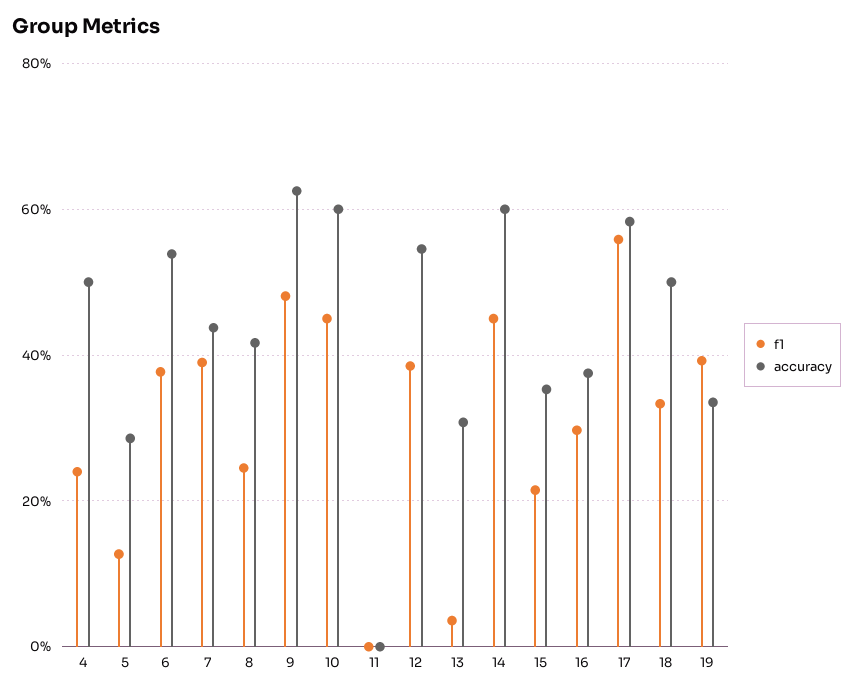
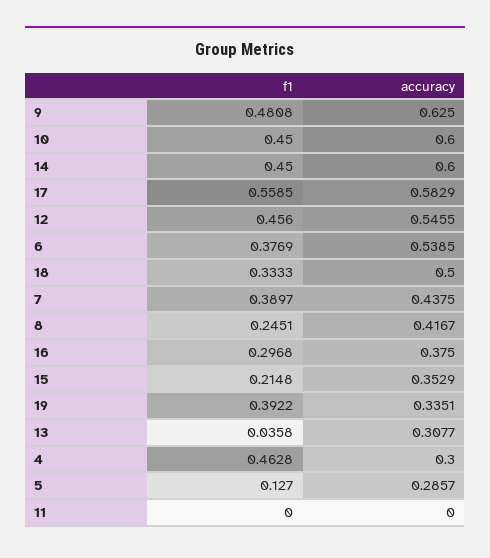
  {
    "f1": {
-     "4": 0.24,
+     "4": 0.4628,
      "5": 0.127,
      "6": 0.3769,
      "7": 0.3897,
      "8": 0.2451,
      "9": 0.4808,
      "10": 0.45,
      "11": 0,
-     "12": 0.38,
+     "12": 0.456,
      "13": 0.0358,
      "14": 0.45,
      "15": 0.2148,
      "16": 0.2968,
      "17": 0.5585,
      "18": 0.3333,
      "19": 0.3922
    },
    "accuracy": {
-     "4": 0.5,
+     "4": 0.3,
      "5": 0.2857,
      "6": 0.5385,
      "7": 0.4375,
      "8": 0.4167,
      "9": 0.625,
      "10": 0.6,
      "11": 0,
      "12": 0.5455,
      "13": 0.3077,
      "14": 0.6,
      "15": 0.3529,
      "16": 0.375,
      "17": 0.5829,
      "18": 0.5,
      "19": 0.3351
    }
  }

